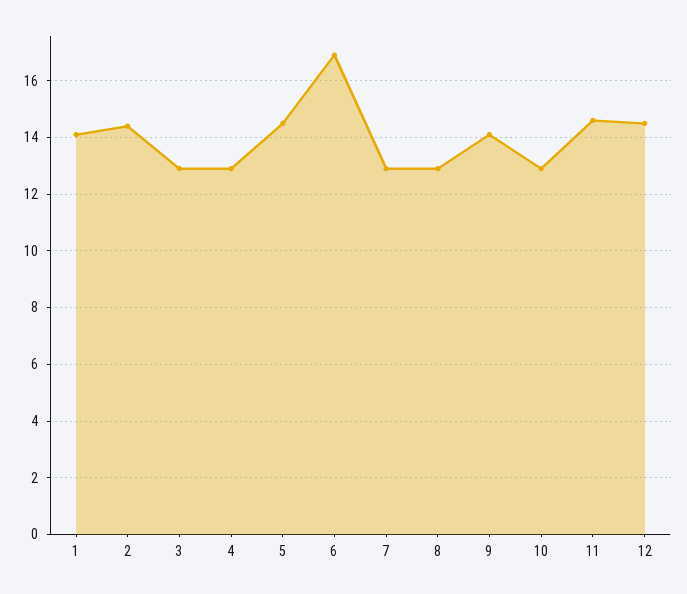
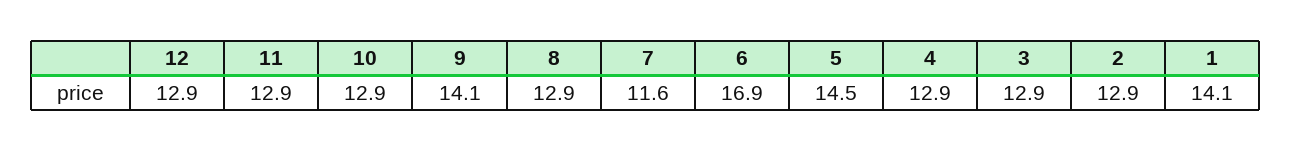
  {
    "1": 14.1,
-   "2": 14.5,
+   "2": 12.9,
    "3": 12.9,
    "4": 12.9,
    "5": 14.5,
    "6": 16.9,
-   "7": 13,
+   "7": 11.6,
    "8": 12.9,
    "9": 14.1,
    "10": 12.9,
-   "11": 14.5,
+   "11": 12.9,
-   "12": 14.5
+   "12": 12.9
  }

